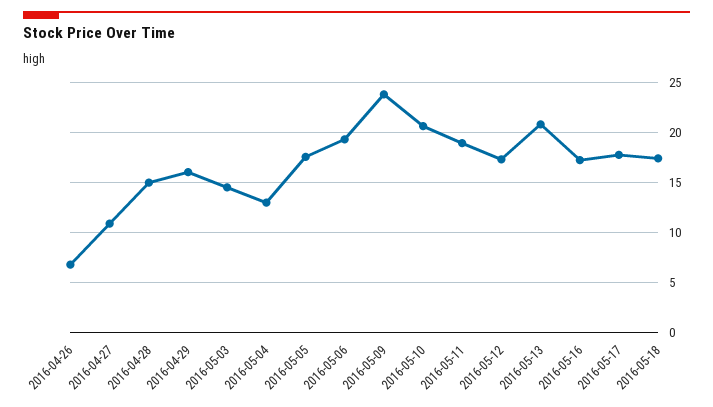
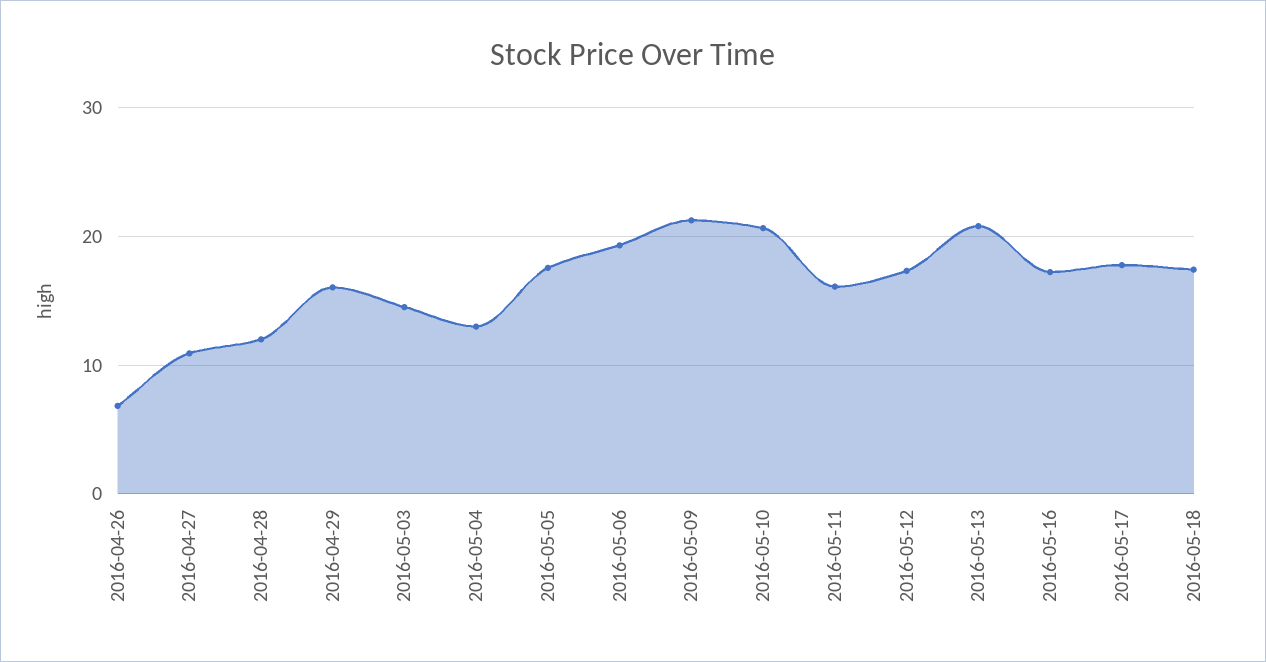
  {
    "2016-04-26": 7,
    "2016-04-27": 11,
-   "2016-04-28": 15,
+   "2016-04-28": 12,
    "2016-04-29": 16,
    "2016-05-03": 15,
    "2016-05-04": 13,
    "2016-05-05": 18,
    "2016-05-06": 19,
-   "2016-05-09": 24,
+   "2016-05-09": 21,
    "2016-05-10": 21,
-   "2016-05-11": 19,
+   "2016-05-11": 16,
    "2016-05-12": 17,
    "2016-05-13": 21,
    "2016-05-16": 17,
    "2016-05-17": 18,
    "2016-05-18": 17
  }

